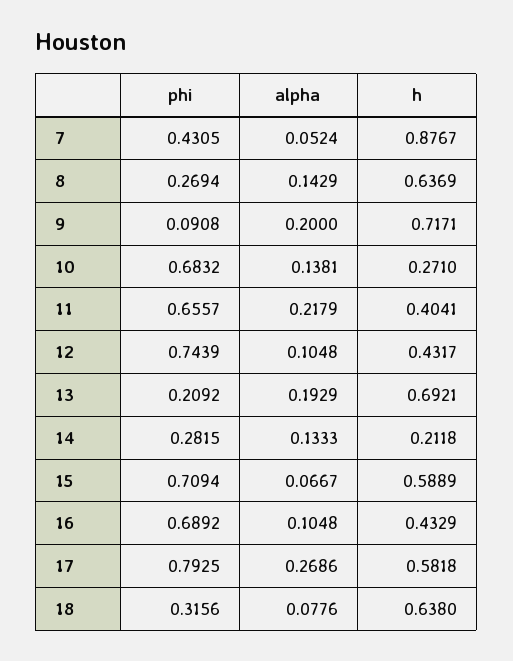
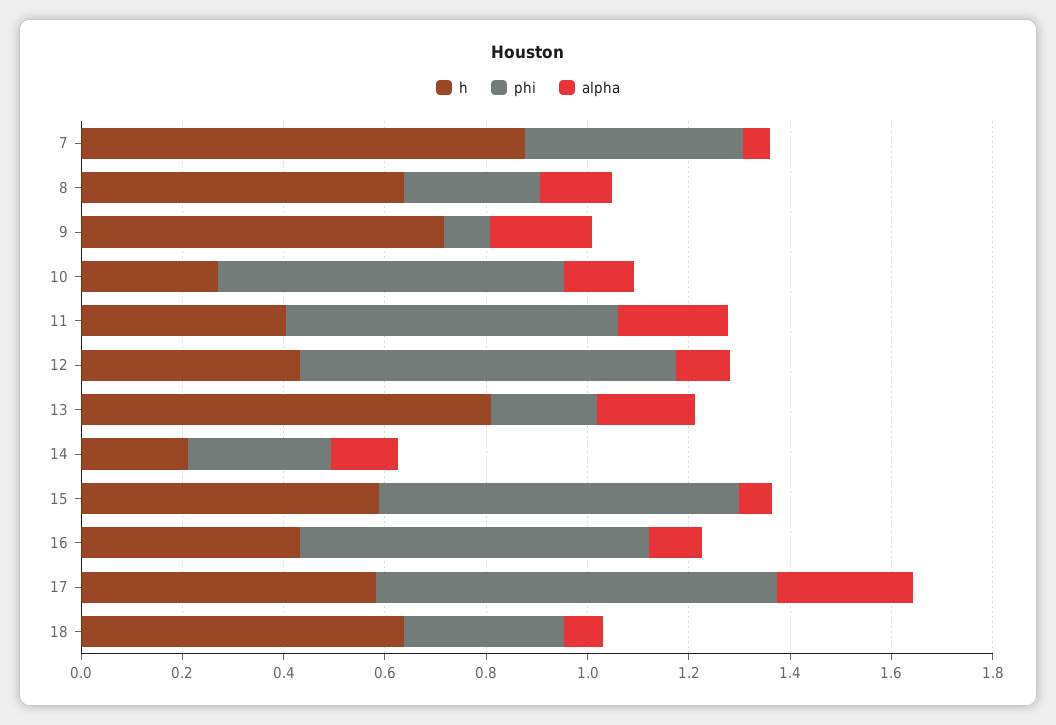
  {
    "phi": {
      "7": 0.4305,
      "8": 0.2694,
      "9": 0.0908,
      "10": 0.6832,
      "11": 0.6557,
      "12": 0.7439,
      "13": 0.2092,
      "14": 0.2815,
      "15": 0.7094,
      "16": 0.6892,
      "17": 0.7925,
      "18": 0.3156
    },
    "alpha": {
      "7": 0.0524,
      "8": 0.1429,
      "9": 0.2,
      "10": 0.1381,
      "11": 0.2179,
      "12": 0.1048,
      "13": 0.1929,
      "14": 0.1333,
      "15": 0.0667,
      "16": 0.1048,
      "17": 0.2686,
      "18": 0.0776
    },
    "h": {
      "7": 0.8767,
      "8": 0.6369,
      "9": 0.7171,
      "10": 0.271,
      "11": 0.4041,
      "12": 0.4317,
-     "13": 0.6921,
+     "13": 0.8,
      "14": 0.2118,
      "15": 0.5889,
      "16": 0.4329,
      "17": 0.5818,
      "18": 0.638
    }
  }

